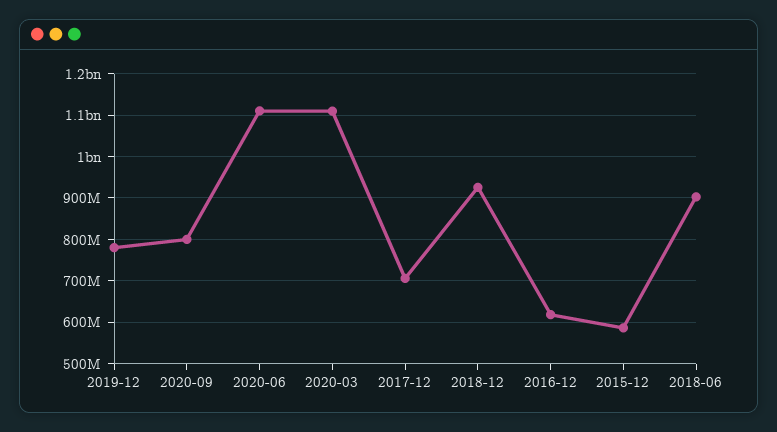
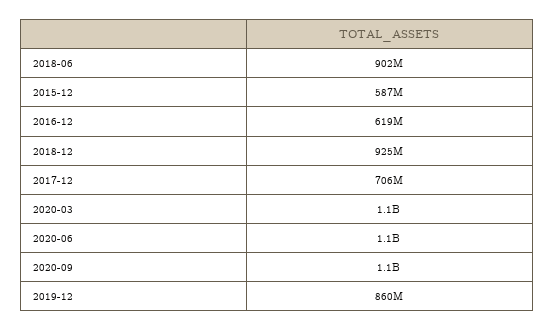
  {
-   "2019-12": 780000000,
+   "2019-12": 860000000,
-   "2020-09": 800000000,
+   "2020-09": 1100000000,
    "2020-06": 1100000000,
    "2020-03": 1100000000,
    "2017-12": 706000000,
    "2018-12": 925000000,
    "2016-12": 619000000,
    "2015-12": 587000000,
    "2018-06": 902000000
  }

